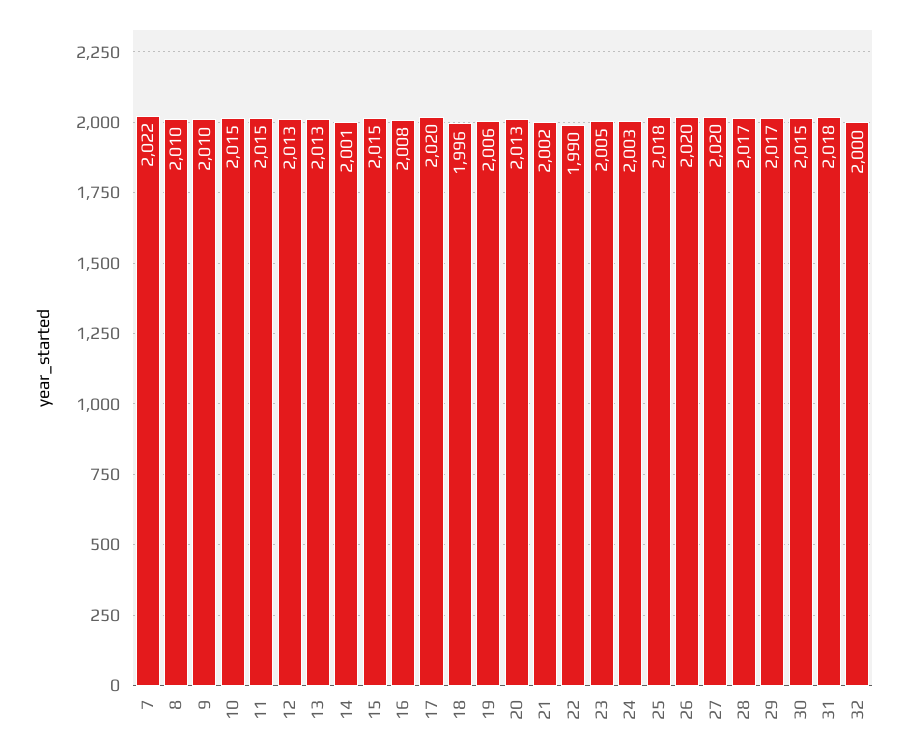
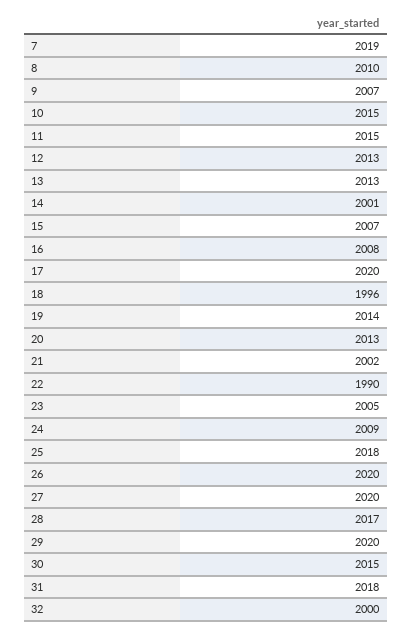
  {
-   "7": 2022,
+   "7": 2019,
    "8": 2010,
-   "9": 2010,
+   "9": 2007,
    "10": 2015,
    "11": 2015,
    "12": 2013,
    "13": 2013,
    "14": 2001,
-   "15": 2015,
+   "15": 2007,
    "16": 2008,
    "17": 2020,
    "18": 1996,
-   "19": 2006,
+   "19": 2014,
    "20": 2013,
    "21": 2002,
    "22": 1990,
    "23": 2005,
-   "24": 2003,
+   "24": 2009,
    "25": 2018,
    "26": 2020,
    "27": 2020,
    "28": 2017,
-   "29": 2017,
+   "29": 2020,
    "30": 2015,
    "31": 2018,
    "32": 2000
  }

